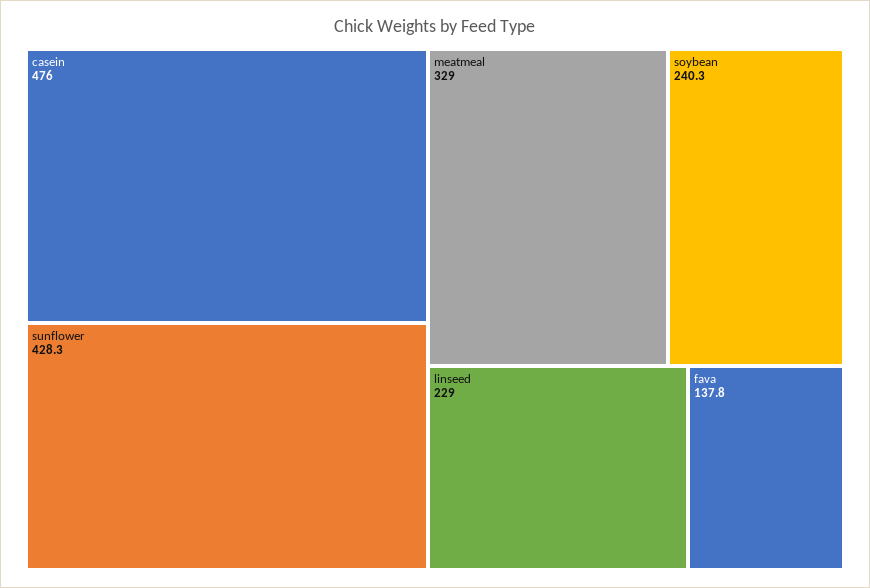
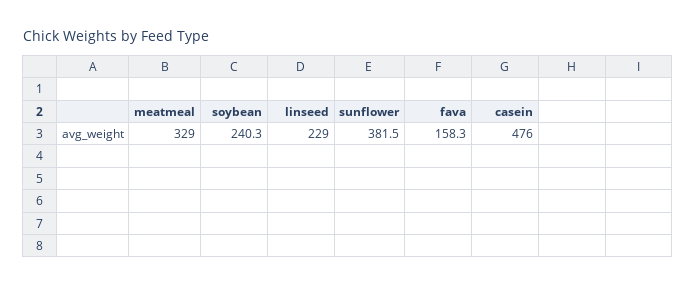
  {
    "casein": 476,
-   "sunflower": 428.3,
+   "sunflower": 381.5,
    "meatmeal": 329,
    "soybean": 240.3,
    "linseed": 229,
-   "fava": 137.8
+   "fava": 158.3
  }

